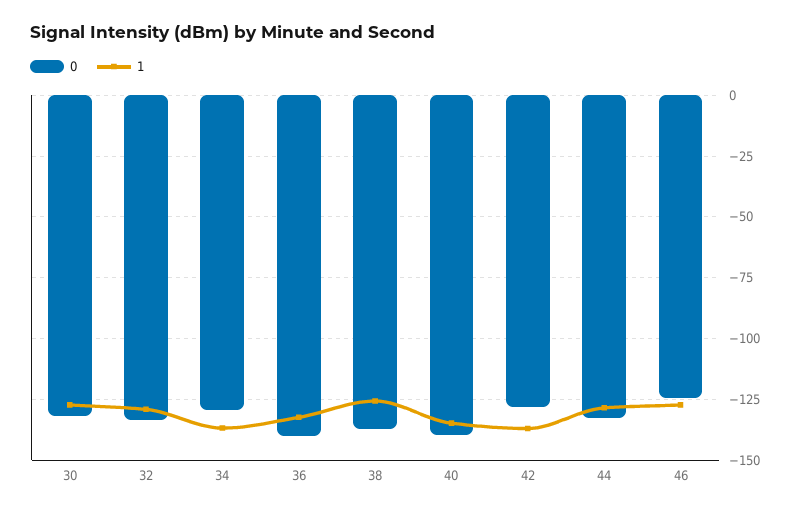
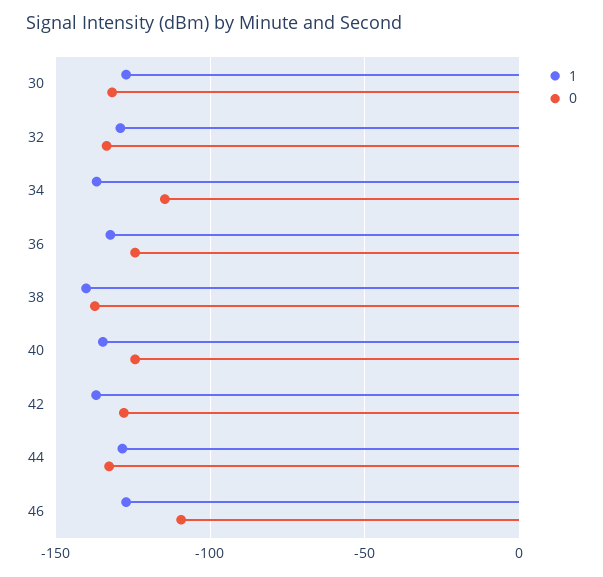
  {
    "0": {
      "30": -132.5,
      "32": -132.5,
-     "34": -130,
+     "34": -115,
-     "36": -140,
+     "36": -125,
      "38": -137.5,
-     "40": -140,
+     "40": -125,
      "42": -127.5,
      "44": -132.5,
-     "46": -125
+     "46": -110
    },
    "1": {
      "30": -127.5,
      "32": -130,
      "34": -137.5,
      "36": -132.5,
-     "38": -125,
+     "38": -140,
      "40": -135,
      "42": -137.5,
      "44": -127.5,
      "46": -127.5
    }
  }

